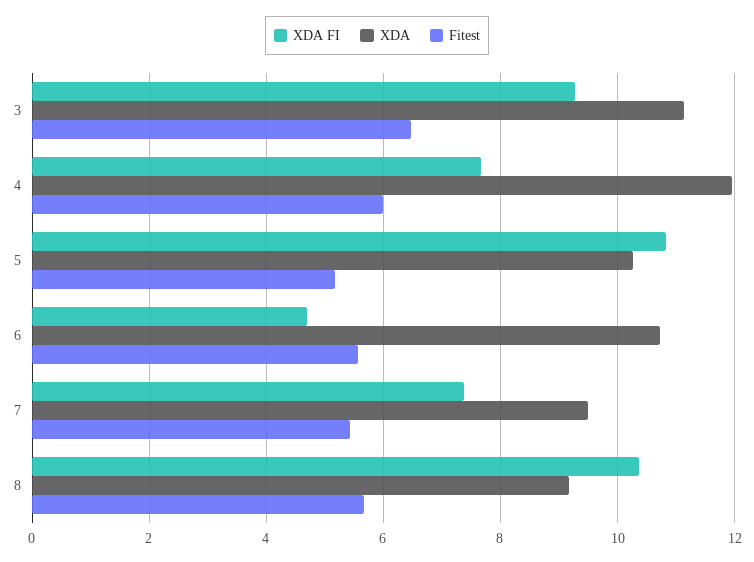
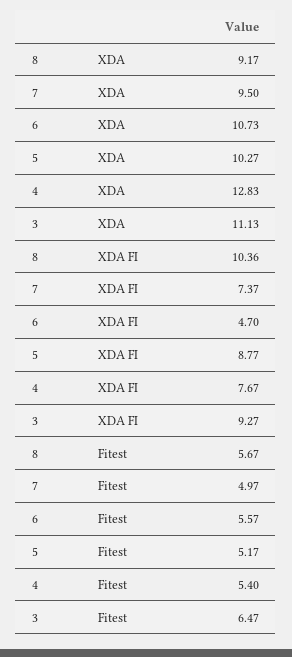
  {
    "XDA FI": {
      "3": 9.27,
      "4": 7.67,
-     "5": 10.8,
+     "5": 8.77,
      "6": 4.7,
      "7": 7.37,
      "8": 10.36
    },
    "XDA": {
      "3": 11.13,
-     "4": 12,
+     "4": 12.83,
      "5": 10.27,
      "6": 10.73,
      "7": 9.5,
      "8": 9.17
    },
    "Fitest": {
      "3": 6.47,
-     "4": 6,
+     "4": 5.4,
      "5": 5.17,
      "6": 5.57,
-     "7": 5.4,
+     "7": 4.97,
      "8": 5.67
    }
  }

